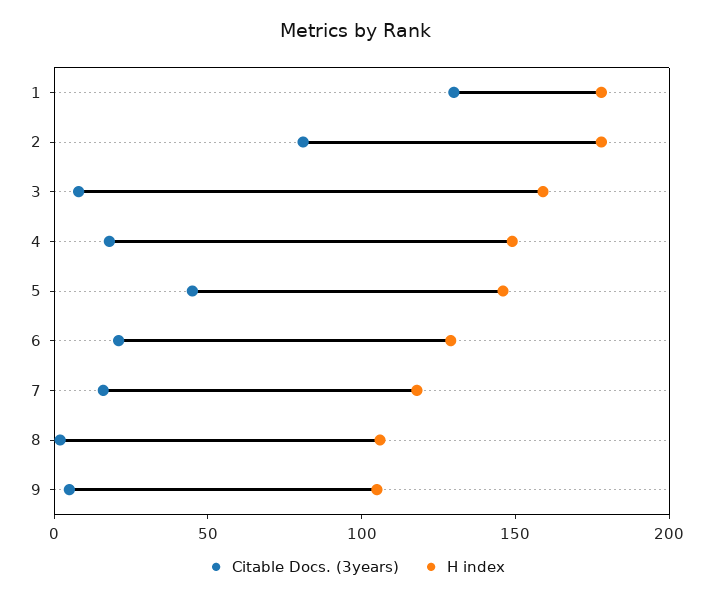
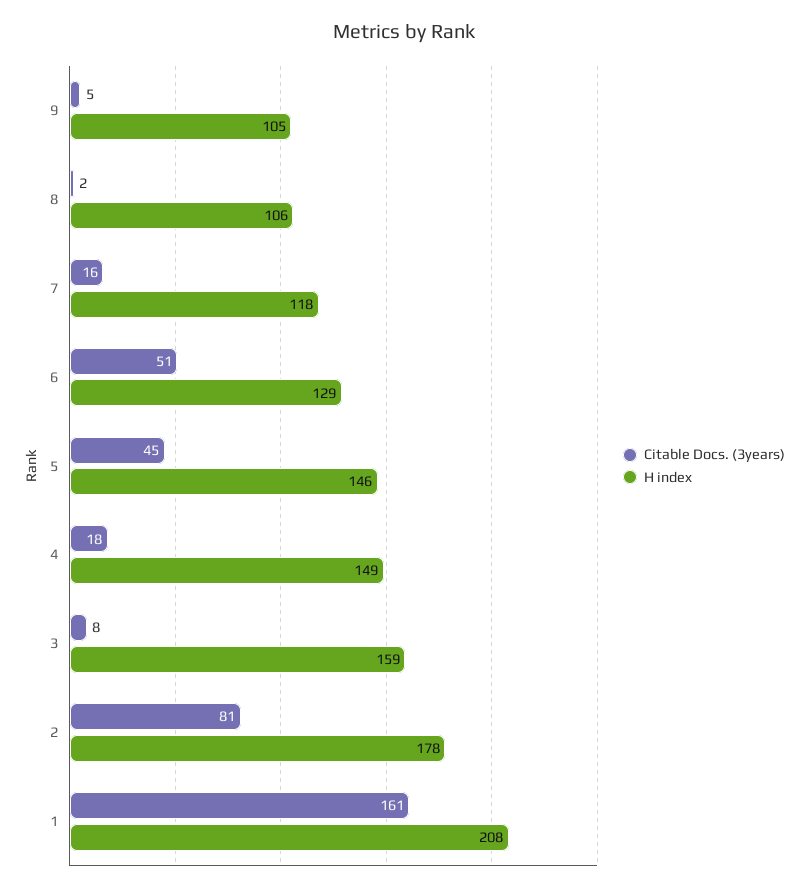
  {
    "Citable Docs. (3years)": {
-     "1": 130,
+     "1": 161,
      "2": 81,
      "3": 8,
      "4": 18,
      "5": 45,
-     "6": 20,
+     "6": 51,
      "7": 16,
      "8": 2,
      "9": 5
    },
    "H index": {
-     "1": 180,
+     "1": 208,
      "2": 178,
      "3": 159,
      "4": 149,
      "5": 146,
      "6": 129,
      "7": 118,
      "8": 106,
      "9": 105
    }
  }

